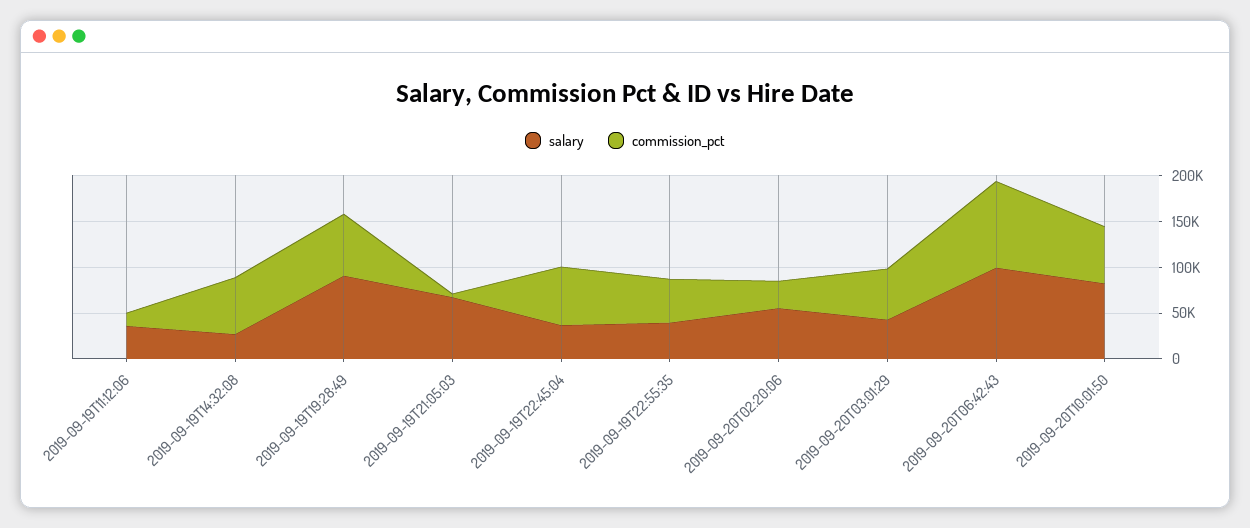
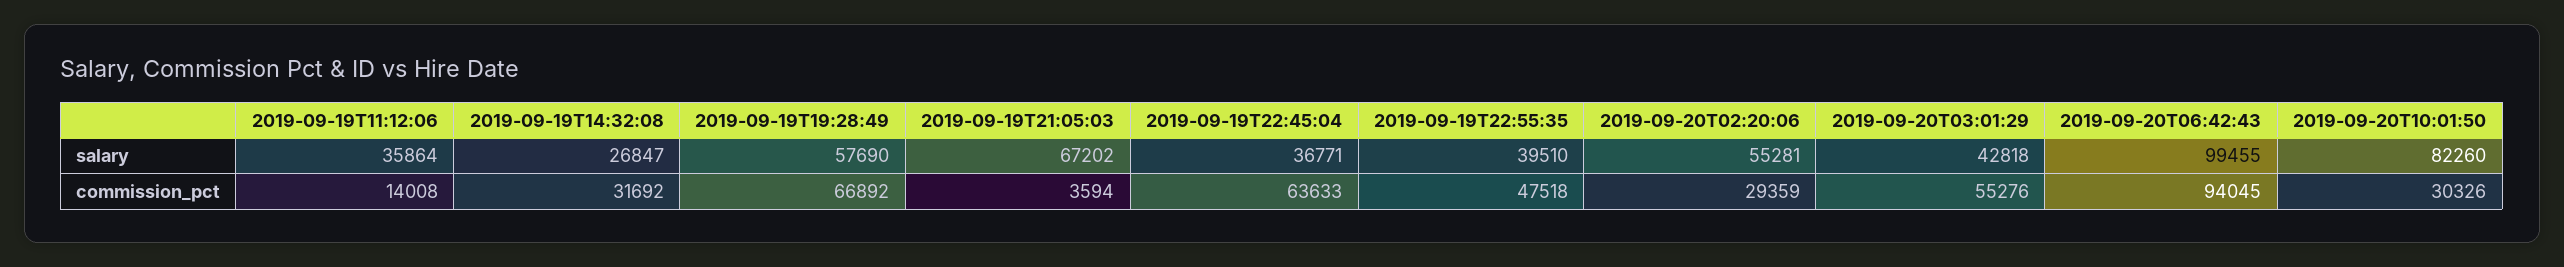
  {
    "salary": {
      "2019-09-19T11:12:06": 35864,
      "2019-09-19T14:32:08": 26847,
-     "2019-09-19T19:28:49": 90000,
+     "2019-09-19T19:28:49": 57690,
      "2019-09-19T21:05:03": 67202,
      "2019-09-19T22:45:04": 36771,
      "2019-09-19T22:55:35": 39510,
      "2019-09-20T02:20:06": 55281,
      "2019-09-20T03:01:29": 42818,
      "2019-09-20T06:42:43": 99455,
      "2019-09-20T10:01:50": 82260
    },
    "commission_pct": {
      "2019-09-19T11:12:06": 14008,
-     "2019-09-19T14:32:08": 60000,
+     "2019-09-19T14:32:08": 31692,
      "2019-09-19T19:28:49": 66892,
      "2019-09-19T21:05:03": 3594,
      "2019-09-19T22:45:04": 63633,
      "2019-09-19T22:55:35": 47518,
      "2019-09-20T02:20:06": 29359,
      "2019-09-20T03:01:29": 55276,
      "2019-09-20T06:42:43": 94045,
-     "2019-09-20T10:01:50": 60000
+     "2019-09-20T10:01:50": 30326
    }
  }

